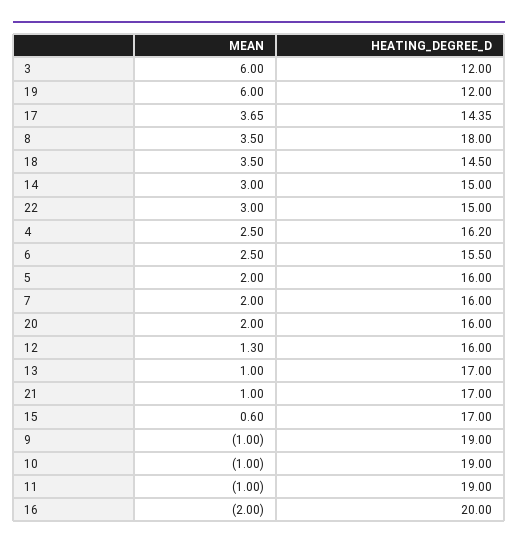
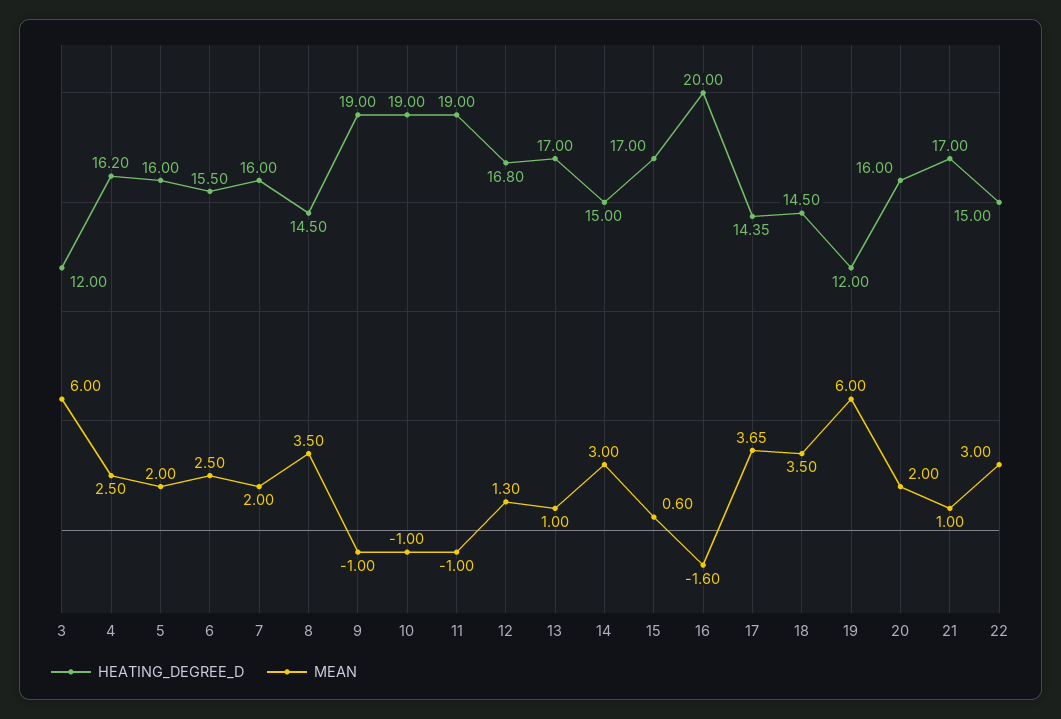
  {
    "MEAN": {
      "3": 6,
      "19": 6,
      "17": 3.65,
      "8": 3.5,
      "18": 3.5,
      "14": 3,
      "22": 3,
      "4": 2.5,
      "6": 2.5,
      "5": 2,
      "7": 2,
      "20": 2,
      "12": 1.3,
      "13": 1,
      "21": 1,
      "15": 0.6,
      "9": -1,
      "10": -1,
      "11": -1,
-     "16": -2
+     "16": -1.6
    },
    "HEATING_DEGREE_D": {
      "3": 12,
      "19": 12,
      "17": 14.35,
-     "8": 18,
+     "8": 14.5,
      "18": 14.5,
      "14": 15,
      "22": 15,
      "4": 16.2,
      "6": 15.5,
      "5": 16,
      "7": 16,
      "20": 16,
-     "12": 16,
+     "12": 16.8,
      "13": 17,
      "21": 17,
      "15": 17,
      "9": 19,
      "10": 19,
      "11": 19,
      "16": 20
    }
  }

